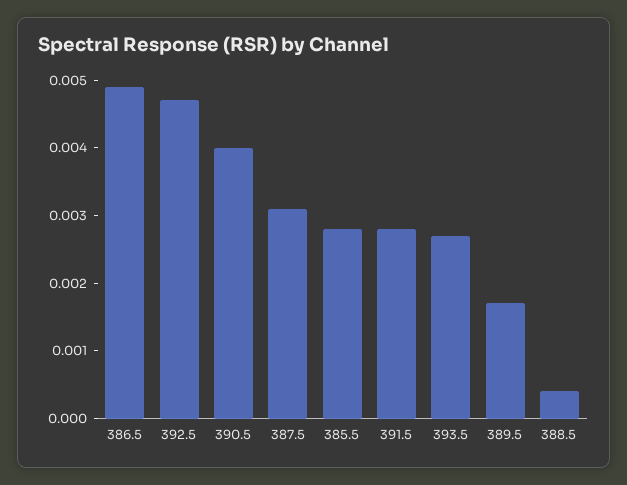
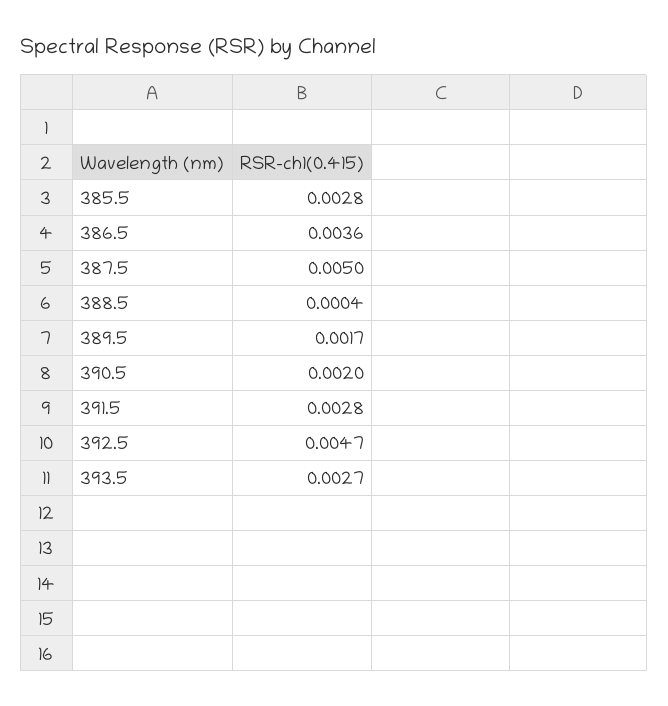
  {
-   "386.5": 0.005,
+   "386.5": 0.0036,
    "392.5": 0.0047,
-   "390.5": 0.004,
+   "390.5": 0.002,
-   "387.5": 0.003,
+   "387.5": 0.005,
    "385.5": 0.0028,
    "391.5": 0.0028,
    "393.5": 0.0027,
    "389.5": 0.0017,
    "388.5": 0.0004
  }

